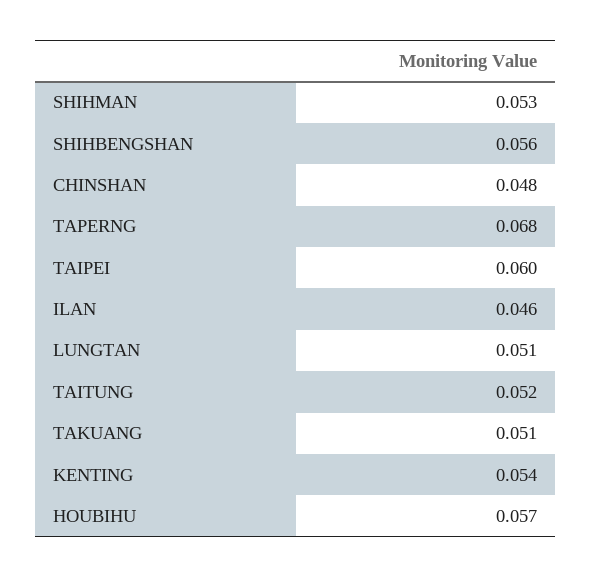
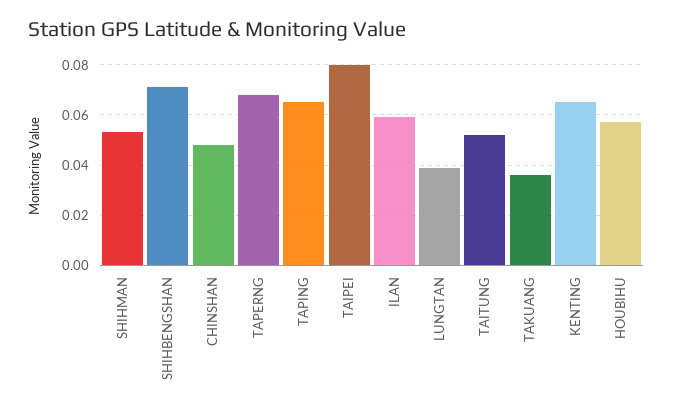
  {
    "SHIHMAN": 0.053,
-   "SHIHBENGSHAN": 0.056,
+   "SHIHBENGSHAN": 0.07,
    "CHINSHAN": 0.048,
    "TAPERNG": 0.068,
-   "TAIPEI": 0.06,
+   "TAIPEI": 0.08,
-   "ILAN": 0.046,
+   "ILAN": 0.06,
-   "LUNGTAN": 0.051,
+   "LUNGTAN": 0.04,
    "TAITUNG": 0.052,
-   "TAKUANG": 0.051,
+   "TAKUANG": 0.035,
-   "KENTING": 0.054,
+   "KENTING": 0.065,
-   "HOUBIHU": 0.057
+   "HOUBIHU": 0.057,
+   "TAPING": 0.065
  }

